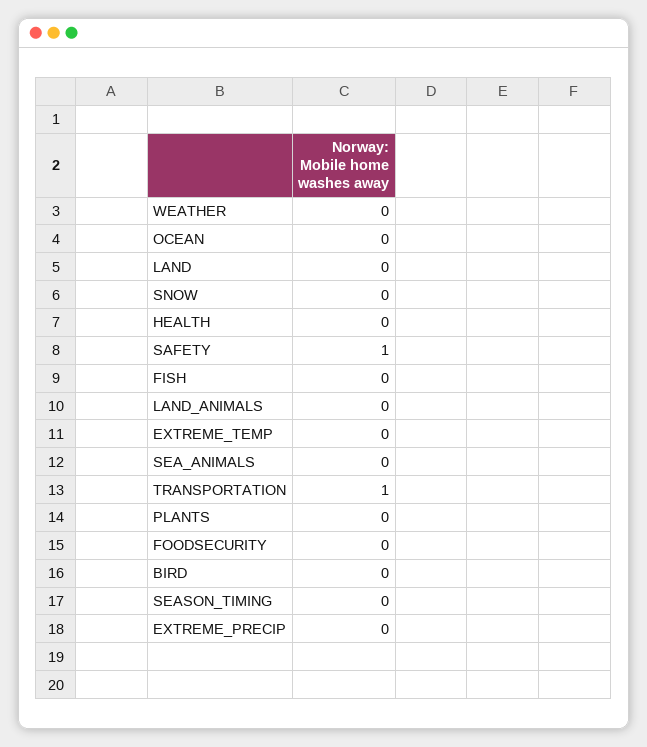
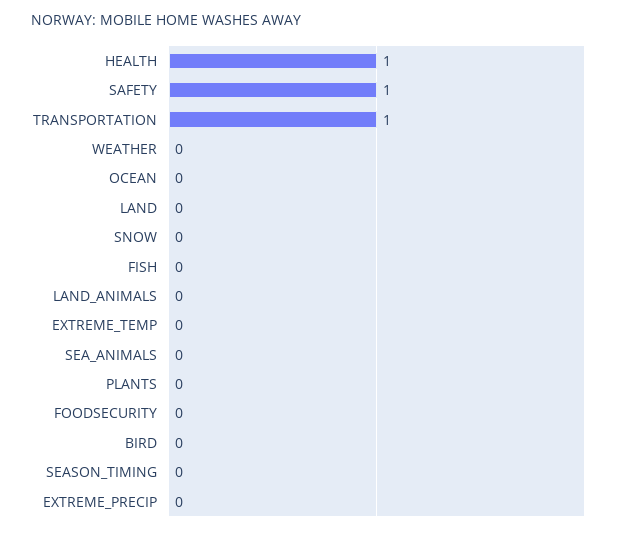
  {
    "WEATHER": 0,
    "OCEAN": 0,
    "LAND": 0,
    "SNOW": 0,
-   "HEALTH": 0,
+   "HEALTH": 1,
    "SAFETY": 1,
    "FISH": 0,
    "LAND_ANIMALS": 0,
    "EXTREME_TEMP": 0,
    "SEA_ANIMALS": 0,
    "TRANSPORTATION": 1,
    "PLANTS": 0,
    "FOODSECURITY": 0,
    "BIRD": 0,
    "SEASON_TIMING": 0,
    "EXTREME_PRECIP": 0
  }

